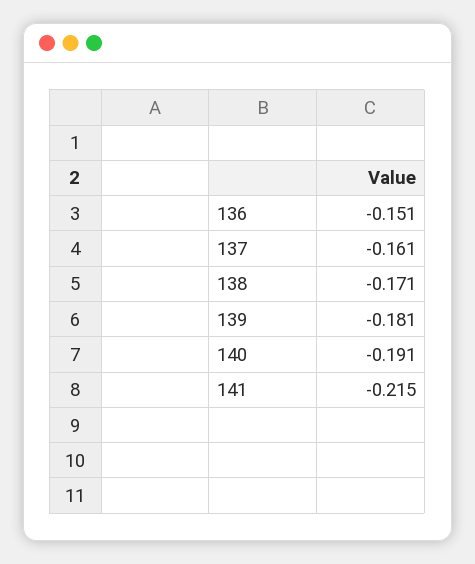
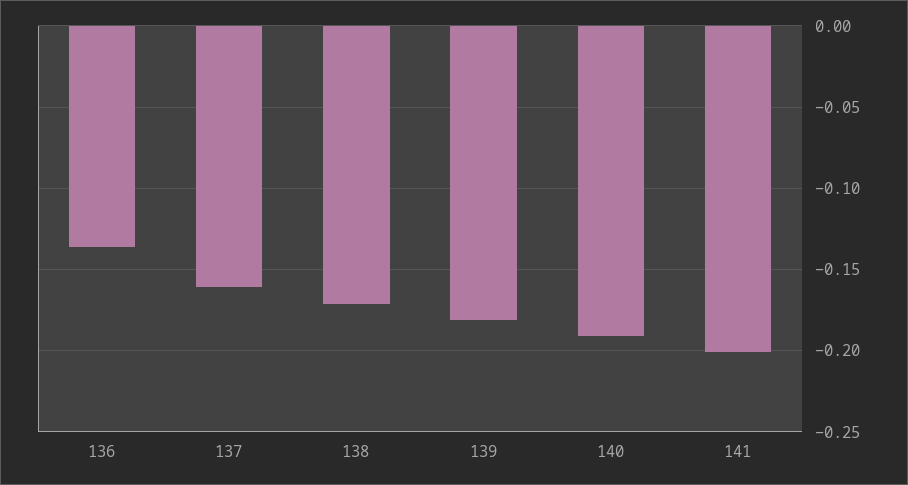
  {
-   "136": -0.151,
+   "136": -0.135,
    "137": -0.161,
    "138": -0.171,
    "139": -0.181,
    "140": -0.191,
-   "141": -0.215
+   "141": -0.2
  }

